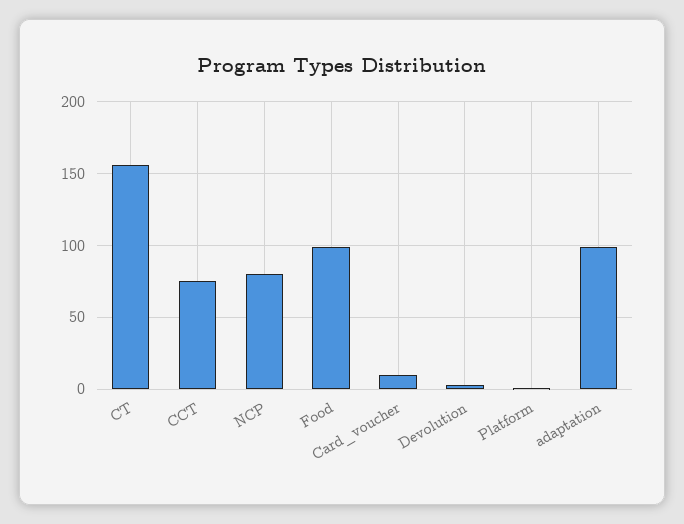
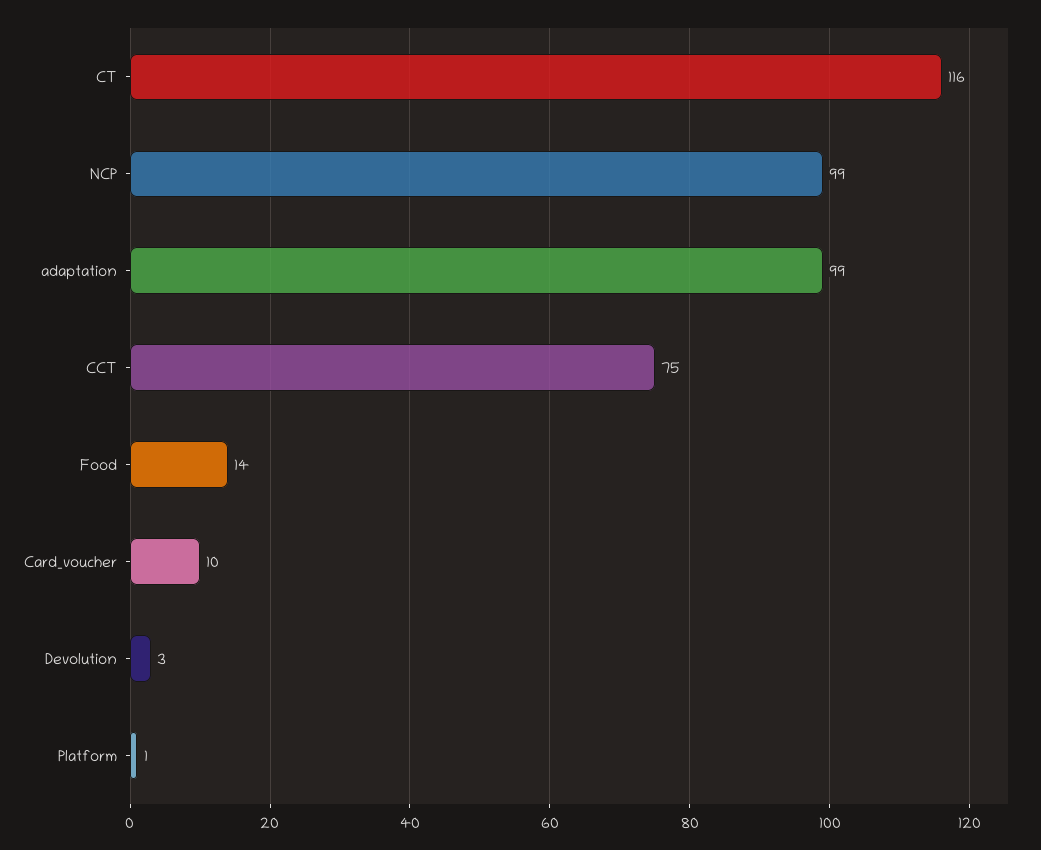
  {
-   "CT": 155,
+   "CT": 116,
    "CCT": 75,
-   "NCP": 80,
+   "NCP": 99,
-   "Food": 100,
+   "Food": 14,
    "Card_voucher": 10,
    "Devolution": 3,
    "Platform": 1,
    "adaptation": 99
  }

